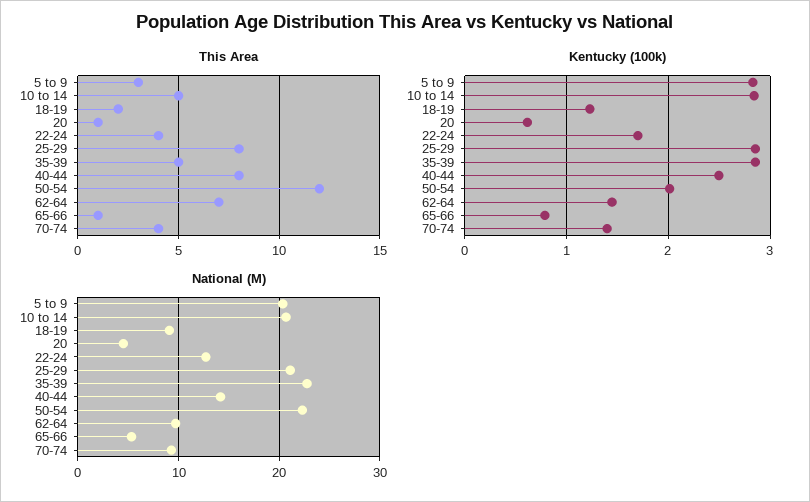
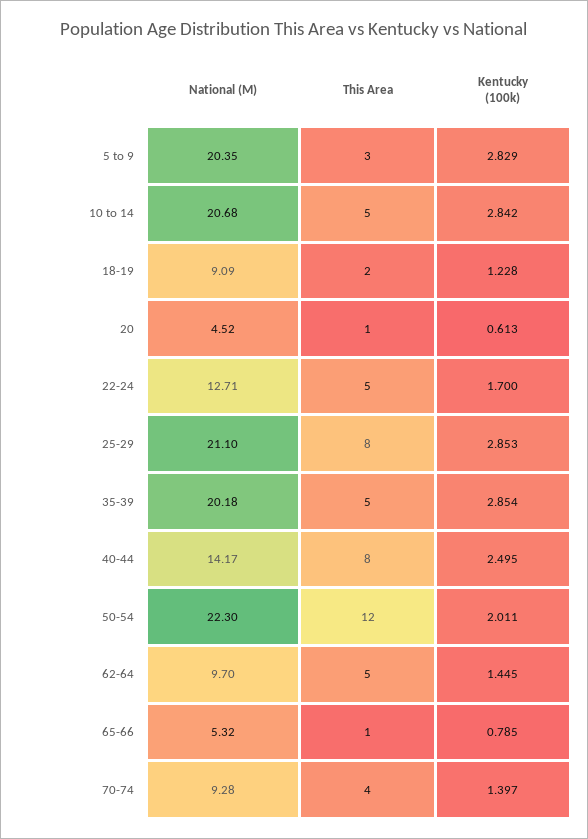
  {
    "This Area": {
      "5 to 9": 3,
      "10 to 14": 5,
      "18-19": 2,
      "20": 1,
-     "22-24": 4,
+     "22-24": 5,
      "25-29": 8,
      "35-39": 5,
      "40-44": 8,
      "50-54": 12,
-     "62-64": 7,
+     "62-64": 5,
      "65-66": 1,
      "70-74": 4
    },
    "Kentucky (100k)": {
      "5 to 9": 2.829,
      "10 to 14": 2.842,
      "18-19": 1.228,
      "20": 0.613,
      "22-24": 1.7,
      "25-29": 2.853,
      "35-39": 2.854,
      "40-44": 2.495,
      "50-54": 2.011,
      "62-64": 1.445,
      "65-66": 0.785,
      "70-74": 1.397
    },
    "National (M)": {
      "5 to 9": 20.35,
      "10 to 14": 20.68,
      "18-19": 9.09,
      "20": 4.52,
      "22-24": 12.71,
      "25-29": 21.1,
-     "35-39": 23,
+     "35-39": 20.18,
      "40-44": 14.17,
      "50-54": 22.3,
      "62-64": 9.7,
      "65-66": 5.32,
      "70-74": 9.28
    }
  }

